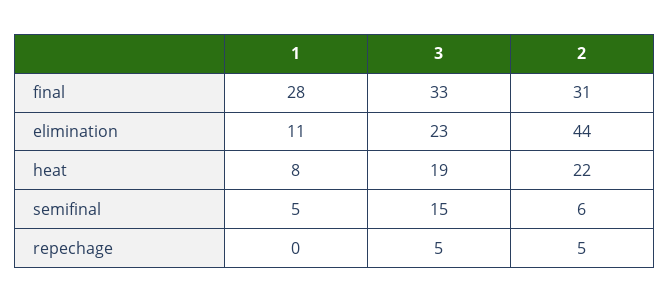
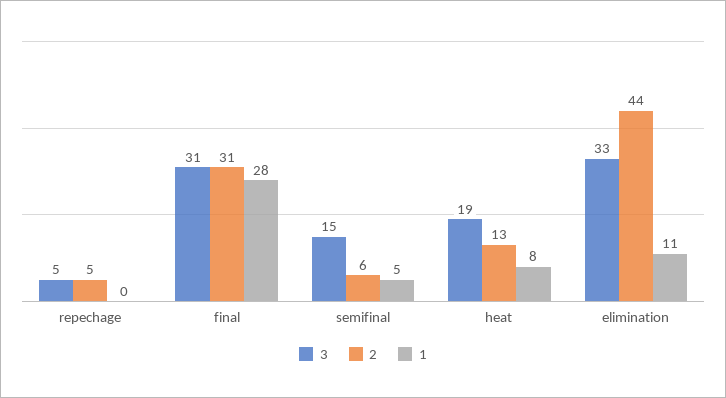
  {
    "1": {
      "final": 28,
      "elimination": 11,
      "heat": 8,
      "semifinal": 5,
      "repechage": 0
    },
    "3": {
-     "final": 33,
+     "final": 31,
-     "elimination": 23,
+     "elimination": 33,
      "heat": 19,
      "semifinal": 15,
      "repechage": 5
    },
    "2": {
      "final": 31,
      "elimination": 44,
-     "heat": 22,
+     "heat": 13,
      "semifinal": 6,
      "repechage": 5
    }
  }

